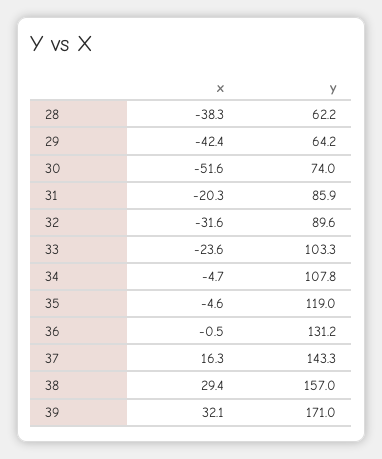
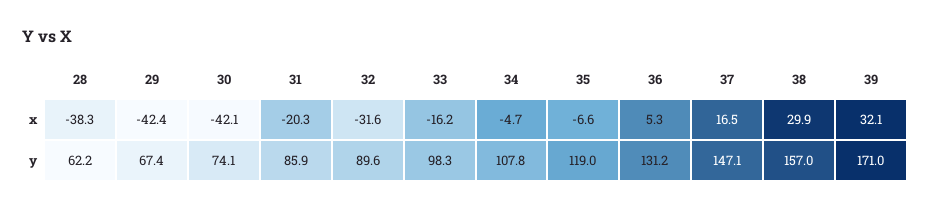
  {
    "x": {
      "28": -38.3,
      "29": -42.4,
-     "30": -51.6,
+     "30": -42.1,
      "31": -20.3,
      "32": -31.6,
-     "33": -23.6,
+     "33": -16.2,
      "34": -4.7,
-     "35": -4.6,
+     "35": -6.6,
-     "36": -0.5,
+     "36": 5.3,
-     "37": 16.3,
+     "37": 16.5,
-     "38": 29.4,
+     "38": 29.9,
      "39": 32.1
    },
    "y": {
      "28": 62.2,
-     "29": 64.2,
+     "29": 67.4,
-     "30": 74,
+     "30": 74.1,
      "31": 85.9,
      "32": 89.6,
-     "33": 103.3,
+     "33": 98.3,
      "34": 107.8,
      "35": 119,
      "36": 131.2,
-     "37": 143.3,
+     "37": 147.1,
      "38": 157,
      "39": 171
    }
  }

